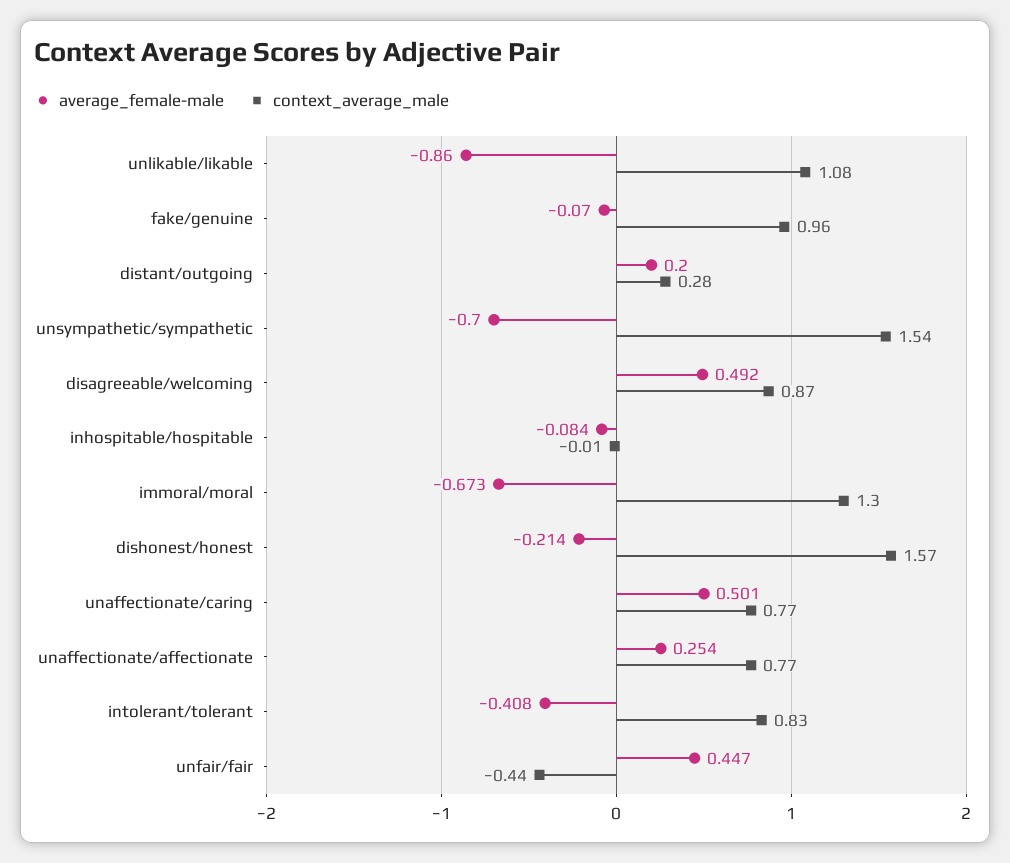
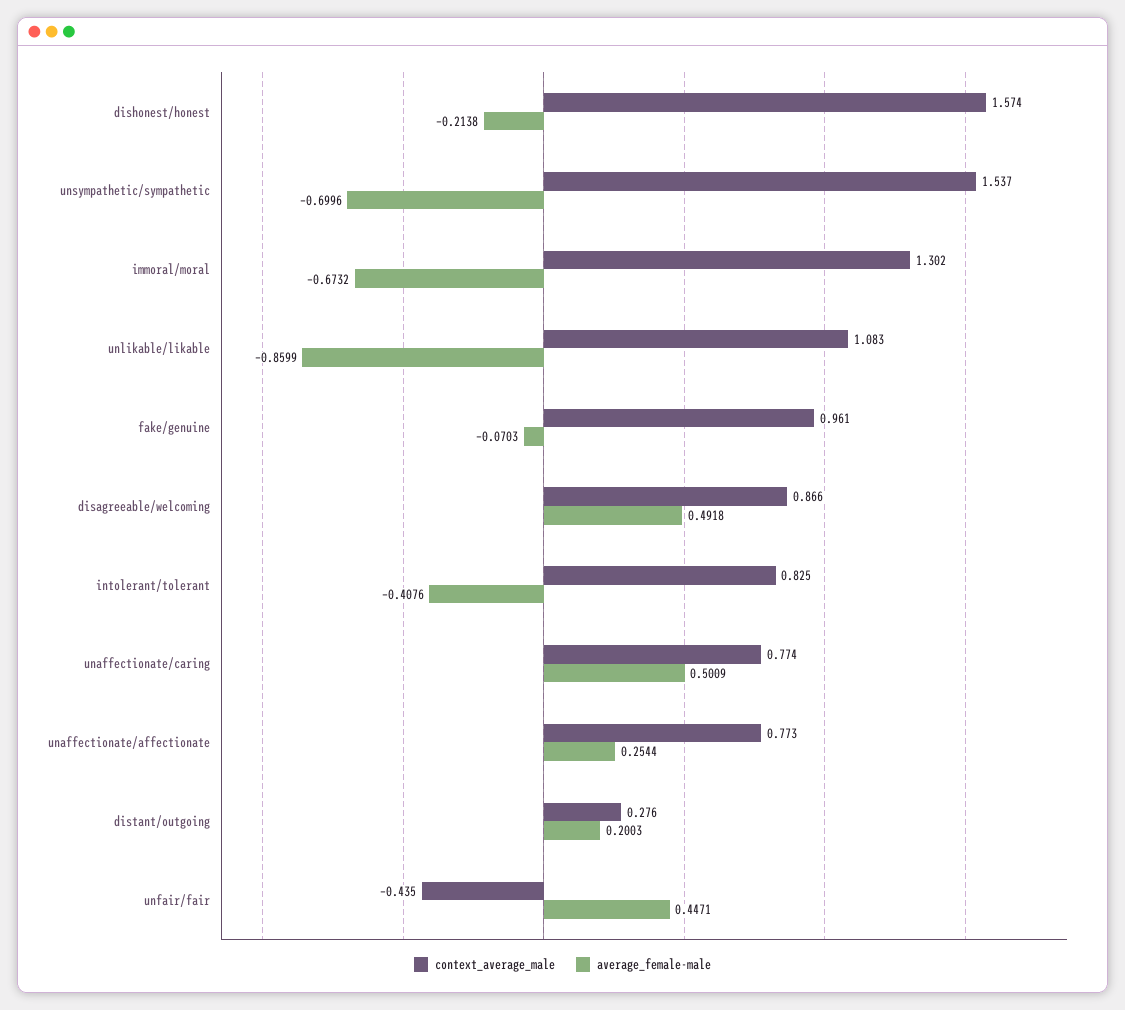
  {
    "average_female-male": {
      "unlikable/likable": -0.8599,
      "fake/genuine": -0.0703,
      "distant/outgoing": 0.2003,
      "unsympathetic/sympathetic": -0.6996,
      "disagreeable/welcoming": 0.4918,
-     "inhospitable/hospitable": -0.084,
      "immoral/moral": -0.6732,
      "dishonest/honest": -0.2138,
      "unaffectionate/caring": 0.5009,
      "unaffectionate/affectionate": 0.2544,
      "intolerant/tolerant": -0.4076,
      "unfair/fair": 0.4471
    },
    "context_average_male": {
      "unlikable/likable": 1.083,
      "fake/genuine": 0.961,
      "distant/outgoing": 0.276,
      "unsympathetic/sympathetic": 1.537,
      "disagreeable/welcoming": 0.866,
-     "inhospitable/hospitable": -0.01,
      "immoral/moral": 1.302,
      "dishonest/honest": 1.574,
      "unaffectionate/caring": 0.774,
      "unaffectionate/affectionate": 0.773,
      "intolerant/tolerant": 0.825,
      "unfair/fair": -0.435
    }
  }

